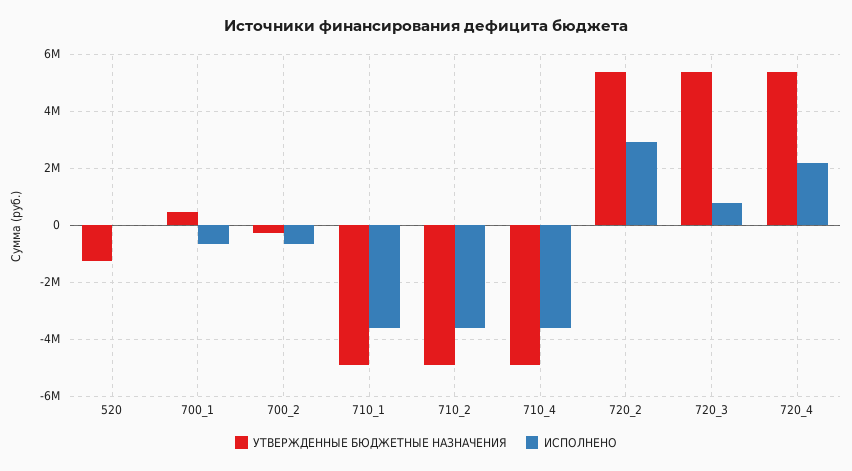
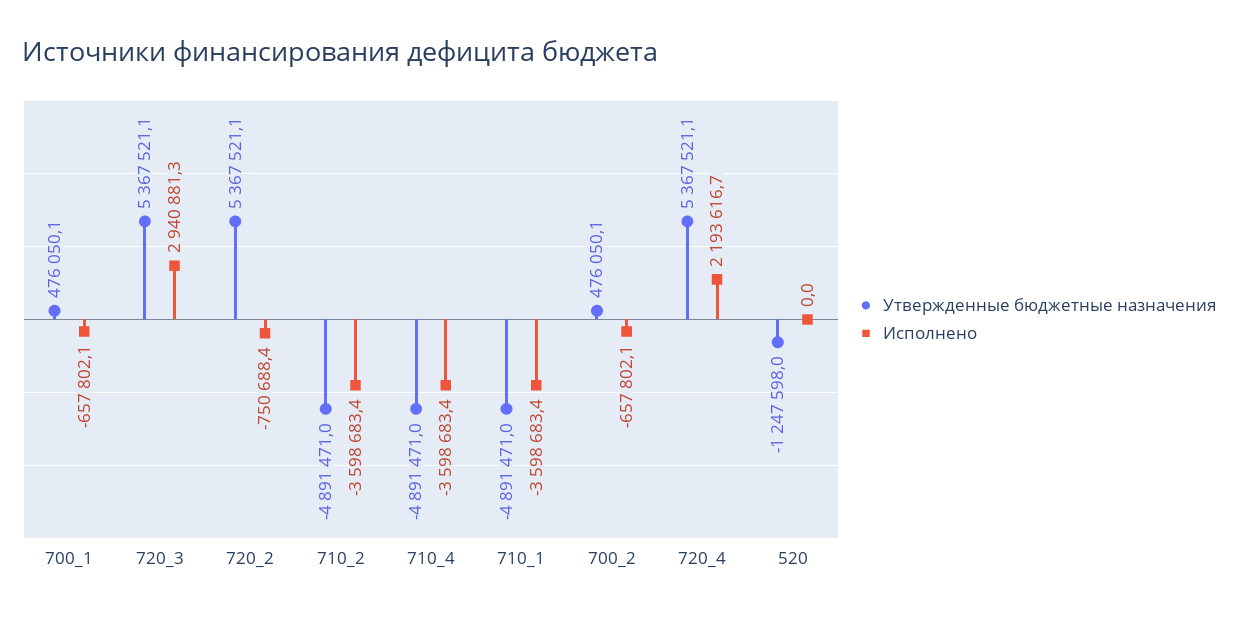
  {
    "УТВЕРЖДЕННЫЕ БЮДЖЕТНЫЕ НАЗНАЧЕНИЯ": {
      "520": -1247598,
      "700_1": 476050.1,
-     "700_2": -250000,
+     "700_2": 476050.1,
      "710_1": -4891471,
      "710_2": -4891471,
      "710_4": -4891471,
      "720_2": 5367521.1,
      "720_3": 5367521.1,
      "720_4": 5367521.1
    },
    "ИСПОЛНЕНО": {
      "520": 0,
      "700_1": -657802.1,
      "700_2": -657802.1,
      "710_1": -3598683.4,
      "710_2": -3598683.4,
      "710_4": -3598683.4,
-     "720_2": 3000000,
+     "720_2": -750688.4,
-     "720_3": 750000,
+     "720_3": 2940881.3,
      "720_4": 2193616.7
    }
  }

